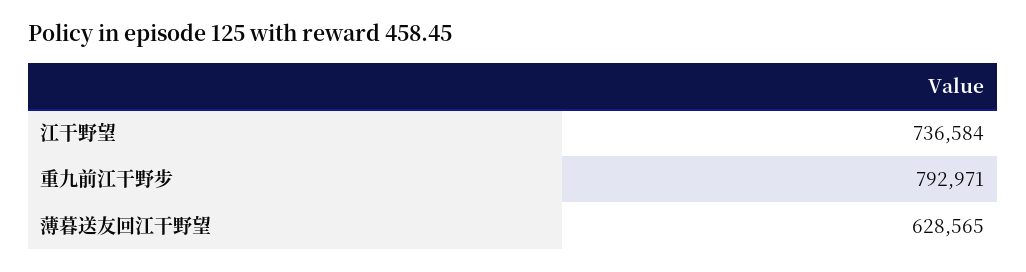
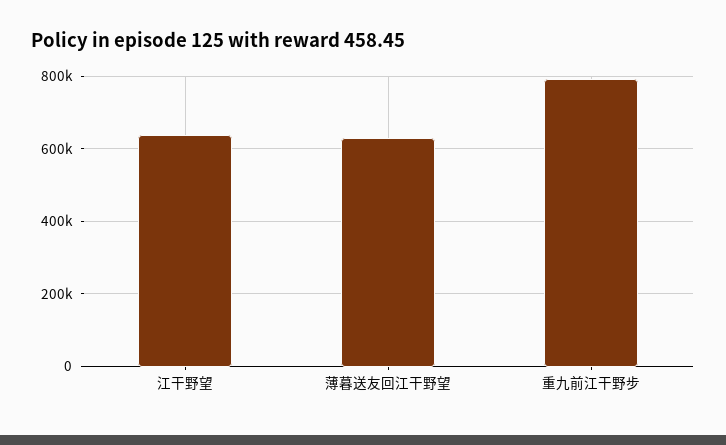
  {
-   "江干野望": 736584,
+   "江干野望": 640000,
    "重九前江干野步": 792971,
    "薄暮送友回江干野望": 628565
  }

